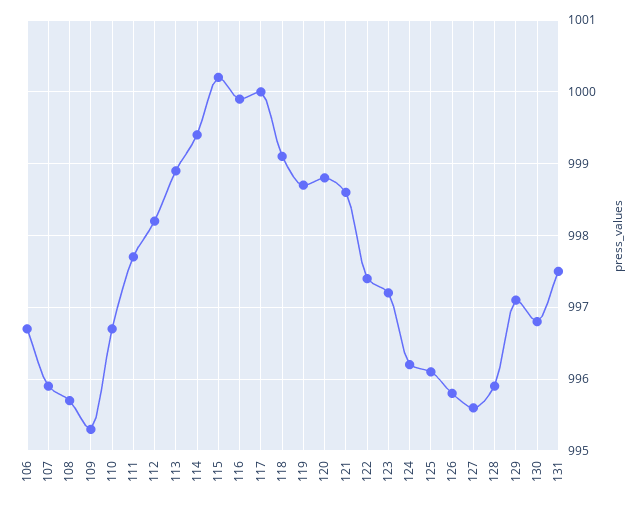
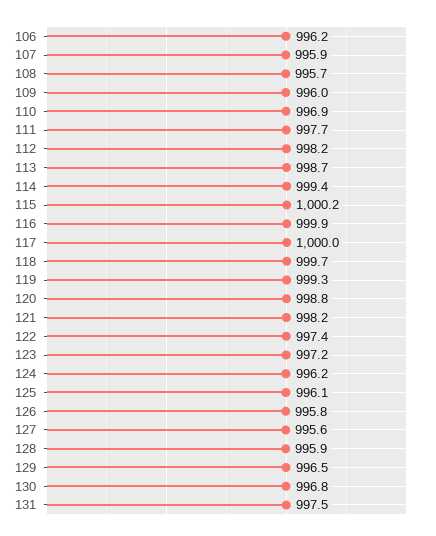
  {
-   "106": 996.7,
+   "106": 996.2,
    "107": 995.9,
    "108": 995.7,
-   "109": 995.3,
+   "109": 996,
-   "110": 996.7,
+   "110": 996.9,
    "111": 997.7,
    "112": 998.2,
-   "113": 998.9,
+   "113": 998.7,
    "114": 999.4,
    "115": 1000.2,
    "116": 999.9,
    "117": 1000,
-   "118": 999.1,
+   "118": 999.7,
-   "119": 998.7,
+   "119": 999.3,
    "120": 998.8,
-   "121": 998.6,
+   "121": 998.2,
    "122": 997.4,
    "123": 997.2,
    "124": 996.2,
    "125": 996.1,
    "126": 995.8,
    "127": 995.6,
    "128": 995.9,
-   "129": 997.1,
+   "129": 996.5,
    "130": 996.8,
    "131": 997.5
  }

